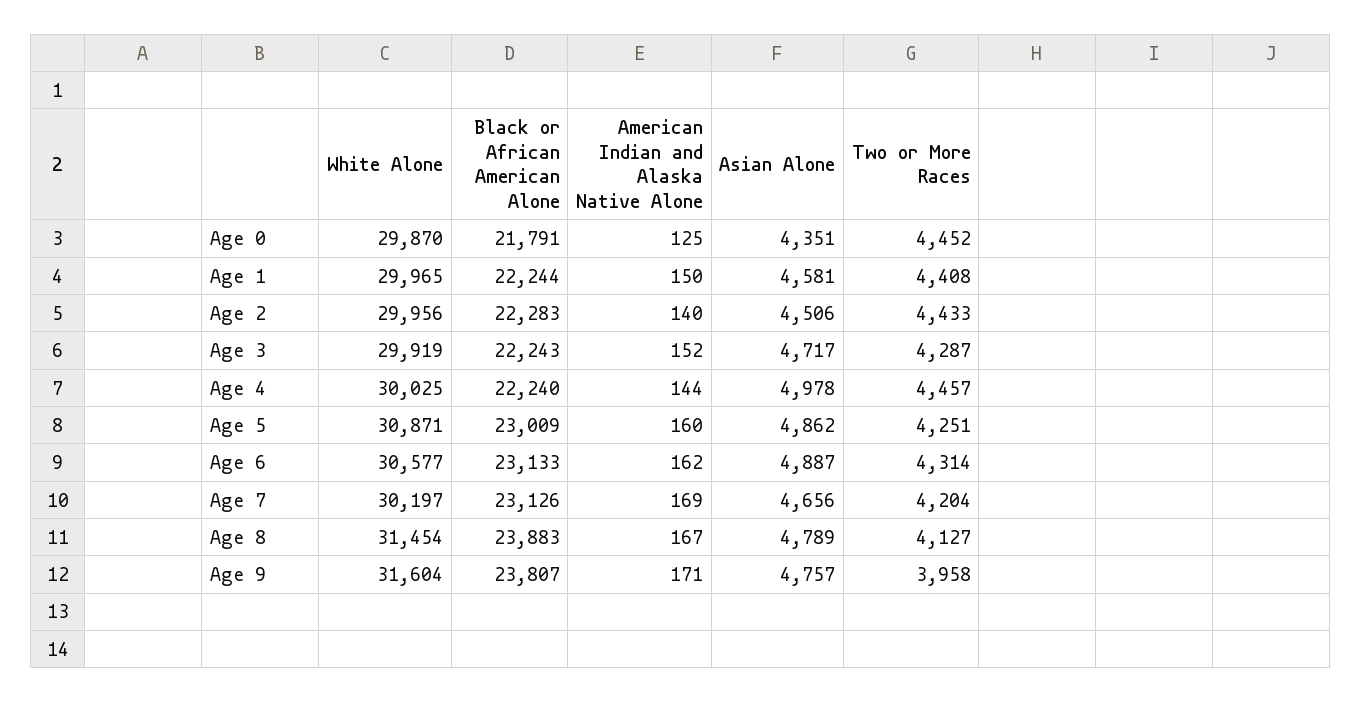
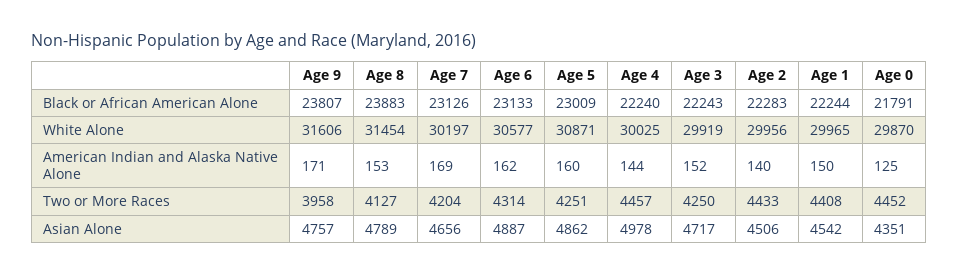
  {
    "White Alone": {
      "Age 0": 29870,
      "Age 1": 29965,
      "Age 2": 29956,
      "Age 3": 29919,
      "Age 4": 30025,
      "Age 5": 30871,
      "Age 6": 30577,
      "Age 7": 30197,
      "Age 8": 31454,
-     "Age 9": 31604
+     "Age 9": 31606
    },
    "Black or African American Alone": {
      "Age 0": 21791,
      "Age 1": 22244,
      "Age 2": 22283,
      "Age 3": 22243,
      "Age 4": 22240,
      "Age 5": 23009,
      "Age 6": 23133,
      "Age 7": 23126,
      "Age 8": 23883,
      "Age 9": 23807
    },
    "American Indian and Alaska Native Alone": {
      "Age 0": 125,
      "Age 1": 150,
      "Age 2": 140,
      "Age 3": 152,
      "Age 4": 144,
      "Age 5": 160,
      "Age 6": 162,
      "Age 7": 169,
-     "Age 8": 167,
+     "Age 8": 153,
      "Age 9": 171
    },
    "Asian Alone": {
      "Age 0": 4351,
-     "Age 1": 4581,
+     "Age 1": 4542,
      "Age 2": 4506,
      "Age 3": 4717,
      "Age 4": 4978,
      "Age 5": 4862,
      "Age 6": 4887,
      "Age 7": 4656,
      "Age 8": 4789,
      "Age 9": 4757
    },
    "Two or More Races": {
      "Age 0": 4452,
      "Age 1": 4408,
      "Age 2": 4433,
-     "Age 3": 4287,
+     "Age 3": 4250,
      "Age 4": 4457,
      "Age 5": 4251,
      "Age 6": 4314,
      "Age 7": 4204,
      "Age 8": 4127,
      "Age 9": 3958
    }
  }

